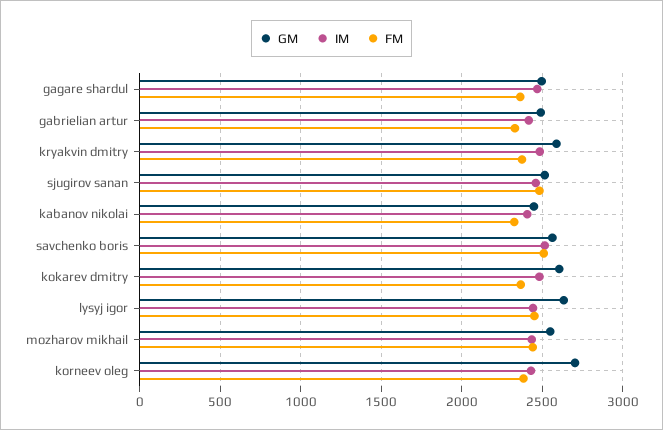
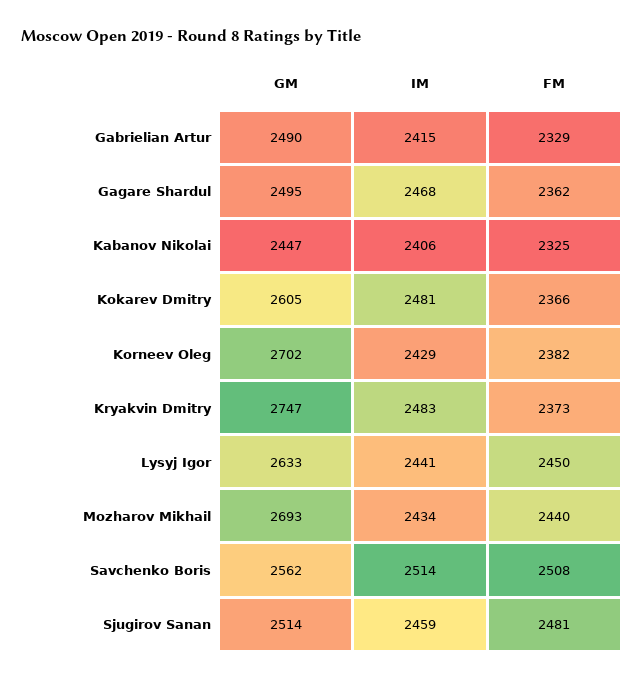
  {
    "GM": {
      "gagare shardul": 2495,
      "gabrielian artur": 2490,
-     "kryakvin dmitry": 2600,
+     "kryakvin dmitry": 2747,
      "sjugirov sanan": 2514,
      "kabanov nikolai": 2447,
      "savchenko boris": 2562,
      "kokarev dmitry": 2605,
      "lysyj igor": 2633,
-     "mozharov mikhail": 2550,
+     "mozharov mikhail": 2693,
      "korneev oleg": 2702
    },
    "IM": {
      "gagare shardul": 2468,
      "gabrielian artur": 2415,
      "kryakvin dmitry": 2483,
      "sjugirov sanan": 2459,
      "kabanov nikolai": 2406,
      "savchenko boris": 2514,
      "kokarev dmitry": 2481,
      "lysyj igor": 2441,
      "mozharov mikhail": 2434,
      "korneev oleg": 2429
    },
    "FM": {
      "gagare shardul": 2362,
      "gabrielian artur": 2329,
      "kryakvin dmitry": 2373,
      "sjugirov sanan": 2481,
      "kabanov nikolai": 2325,
      "savchenko boris": 2508,
      "kokarev dmitry": 2366,
      "lysyj igor": 2450,
      "mozharov mikhail": 2440,
      "korneev oleg": 2382
    }
  }

